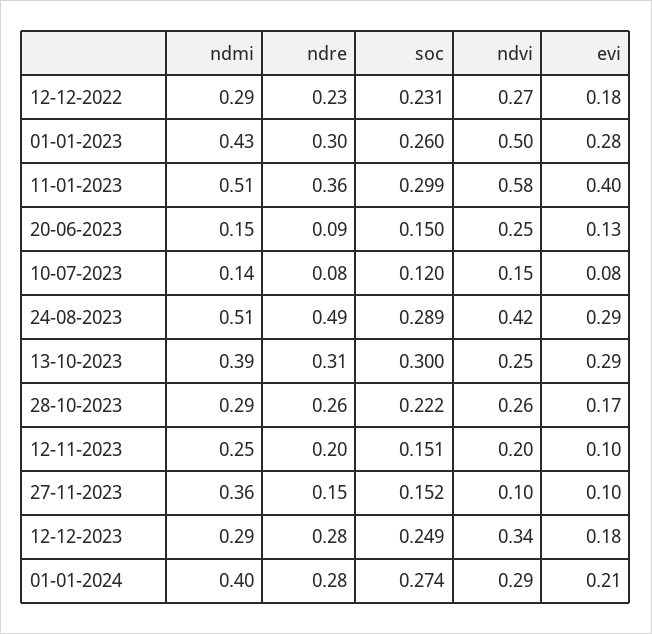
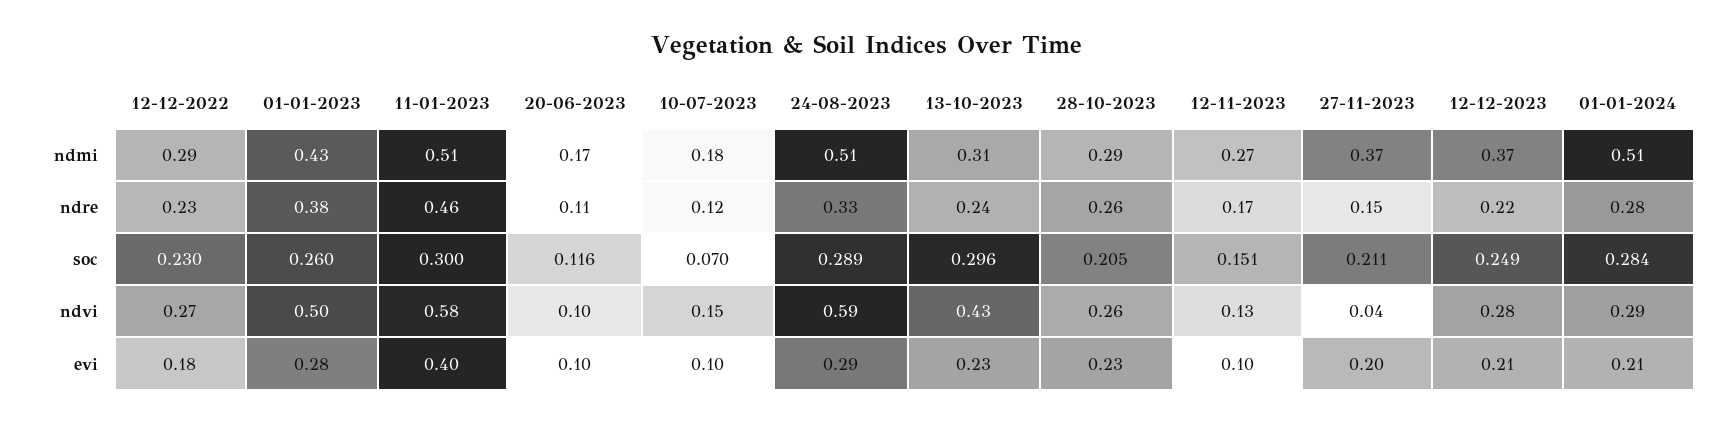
  {
    "ndmi": {
      "12-12-2022": 0.29,
      "01-01-2023": 0.43,
      "11-01-2023": 0.51,
-     "20-06-2023": 0.15,
+     "20-06-2023": 0.17,
-     "10-07-2023": 0.14,
+     "10-07-2023": 0.18,
      "24-08-2023": 0.51,
-     "13-10-2023": 0.39,
+     "13-10-2023": 0.31,
      "28-10-2023": 0.29,
-     "12-11-2023": 0.25,
+     "12-11-2023": 0.27,
-     "27-11-2023": 0.36,
+     "27-11-2023": 0.37,
-     "12-12-2023": 0.29,
+     "12-12-2023": 0.37,
-     "01-01-2024": 0.4
+     "01-01-2024": 0.51
    },
    "ndre": {
      "12-12-2022": 0.23,
-     "01-01-2023": 0.3,
+     "01-01-2023": 0.38,
-     "11-01-2023": 0.36,
+     "11-01-2023": 0.46,
-     "20-06-2023": 0.09,
+     "20-06-2023": 0.11,
-     "10-07-2023": 0.08,
+     "10-07-2023": 0.12,
-     "24-08-2023": 0.49,
+     "24-08-2023": 0.33,
-     "13-10-2023": 0.31,
+     "13-10-2023": 0.24,
      "28-10-2023": 0.26,
-     "12-11-2023": 0.2,
+     "12-11-2023": 0.17,
      "27-11-2023": 0.15,
-     "12-12-2023": 0.28,
+     "12-12-2023": 0.22,
      "01-01-2024": 0.28
    },
    "soc": {
-     "12-12-2022": 0.231,
+     "12-12-2022": 0.23,
      "01-01-2023": 0.26,
-     "11-01-2023": 0.299,
+     "11-01-2023": 0.3,
-     "20-06-2023": 0.15,
+     "20-06-2023": 0.116,
-     "10-07-2023": 0.12,
+     "10-07-2023": 0.07,
      "24-08-2023": 0.289,
-     "13-10-2023": 0.3,
+     "13-10-2023": 0.296,
-     "28-10-2023": 0.222,
+     "28-10-2023": 0.205,
      "12-11-2023": 0.151,
-     "27-11-2023": 0.152,
+     "27-11-2023": 0.211,
      "12-12-2023": 0.249,
-     "01-01-2024": 0.274
+     "01-01-2024": 0.284
    },
    "ndvi": {
      "12-12-2022": 0.27,
      "01-01-2023": 0.5,
      "11-01-2023": 0.58,
-     "20-06-2023": 0.25,
+     "20-06-2023": 0.1,
      "10-07-2023": 0.15,
-     "24-08-2023": 0.42,
+     "24-08-2023": 0.59,
-     "13-10-2023": 0.25,
+     "13-10-2023": 0.43,
      "28-10-2023": 0.26,
-     "12-11-2023": 0.2,
+     "12-11-2023": 0.13,
-     "27-11-2023": 0.1,
+     "27-11-2023": 0.04,
-     "12-12-2023": 0.34,
+     "12-12-2023": 0.28,
      "01-01-2024": 0.29
    },
    "evi": {
      "12-12-2022": 0.18,
      "01-01-2023": 0.28,
      "11-01-2023": 0.4,
-     "20-06-2023": 0.13,
+     "20-06-2023": 0.1,
-     "10-07-2023": 0.08,
+     "10-07-2023": 0.1,
      "24-08-2023": 0.29,
-     "13-10-2023": 0.29,
+     "13-10-2023": 0.23,
-     "28-10-2023": 0.17,
+     "28-10-2023": 0.23,
      "12-11-2023": 0.1,
-     "27-11-2023": 0.1,
+     "27-11-2023": 0.2,
-     "12-12-2023": 0.18,
+     "12-12-2023": 0.21,
      "01-01-2024": 0.21
    }
  }

